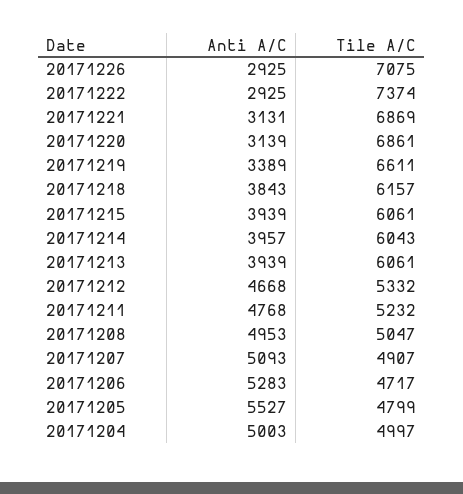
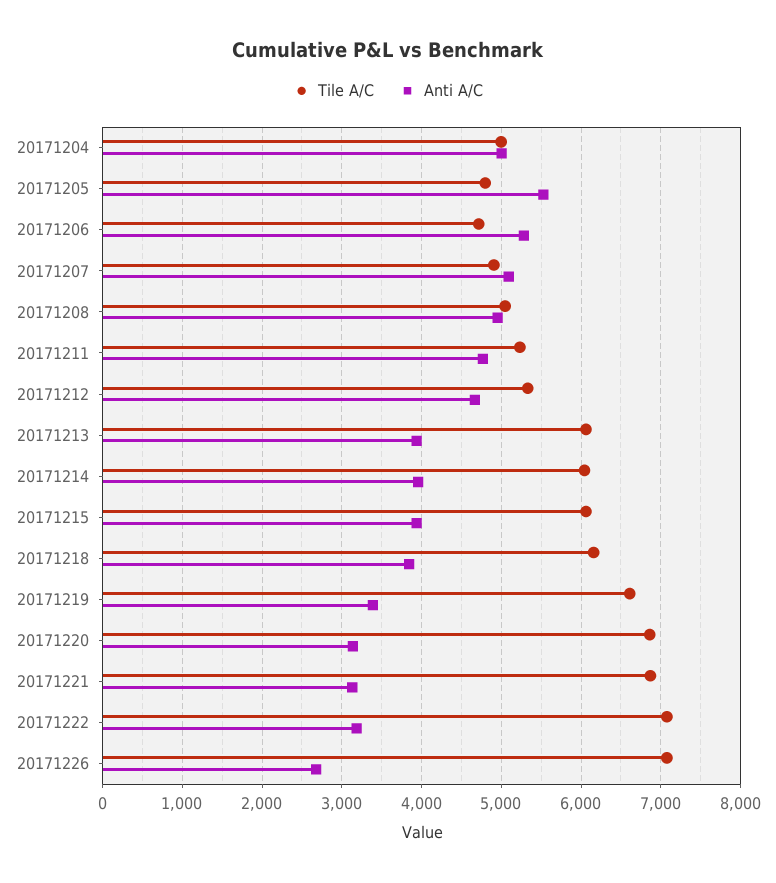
  {
    "Anti A/C": {
-     "20171226": 2925,
+     "20171226": 2700,
-     "20171222": 2925,
+     "20171222": 3200,
      "20171221": 3131,
      "20171220": 3139,
      "20171219": 3389,
      "20171218": 3843,
      "20171215": 3939,
      "20171214": 3957,
      "20171213": 3939,
      "20171212": 4668,
      "20171211": 4768,
      "20171208": 4953,
      "20171207": 5093,
      "20171206": 5283,
      "20171205": 5527,
      "20171204": 5003
    },
    "Tile A/C": {
      "20171226": 7075,
-     "20171222": 7374,
+     "20171222": 7100,
      "20171221": 6869,
      "20171220": 6861,
      "20171219": 6611,
      "20171218": 6157,
      "20171215": 6061,
      "20171214": 6043,
      "20171213": 6061,
      "20171212": 5332,
      "20171211": 5232,
      "20171208": 5047,
      "20171207": 4907,
      "20171206": 4717,
      "20171205": 4799,
      "20171204": 4997
    }
  }

